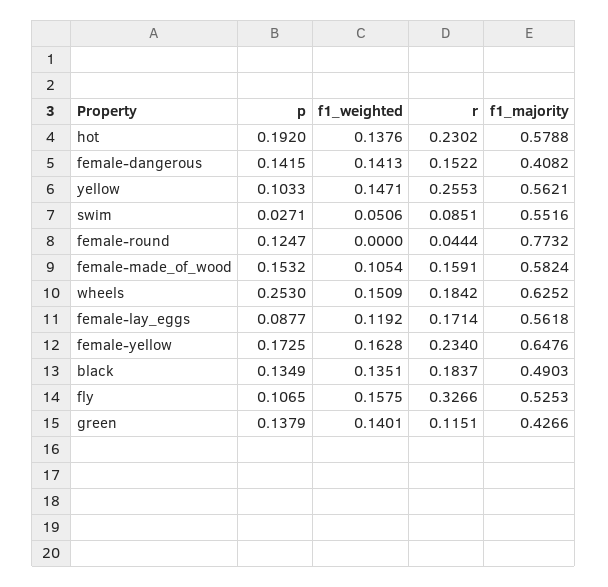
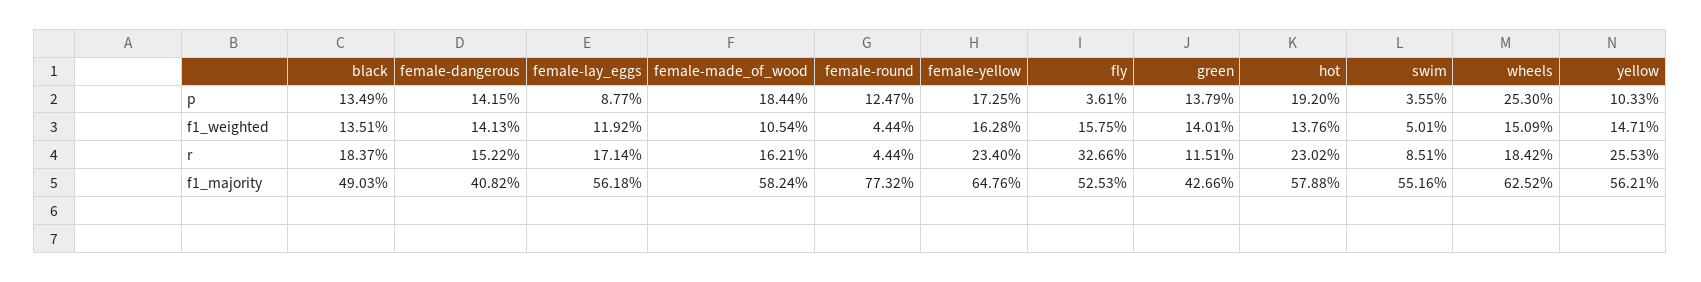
  {
    "p": {
      "hot": 0.192,
      "female-dangerous": 0.1415,
      "yellow": 0.1033,
-     "swim": 0.0271,
+     "swim": 0.0355,
      "female-round": 0.1247,
-     "female-made_of_wood": 0.1532,
+     "female-made_of_wood": 0.1844,
      "wheels": 0.253,
      "female-lay_eggs": 0.0877,
      "female-yellow": 0.1725,
      "black": 0.1349,
-     "fly": 0.1065,
+     "fly": 0.0361,
      "green": 0.1379
    },
    "f1_weighted": {
      "hot": 0.1376,
      "female-dangerous": 0.1413,
      "yellow": 0.1471,
-     "swim": 0.0506,
+     "swim": 0.0501,
-     "female-round": 0,
+     "female-round": 0.0444,
      "female-made_of_wood": 0.1054,
      "wheels": 0.1509,
      "female-lay_eggs": 0.1192,
      "female-yellow": 0.1628,
      "black": 0.1351,
      "fly": 0.1575,
      "green": 0.1401
    },
    "r": {
      "hot": 0.2302,
      "female-dangerous": 0.1522,
      "yellow": 0.2553,
      "swim": 0.0851,
      "female-round": 0.0444,
-     "female-made_of_wood": 0.1591,
+     "female-made_of_wood": 0.1621,
      "wheels": 0.1842,
      "female-lay_eggs": 0.1714,
      "female-yellow": 0.234,
      "black": 0.1837,
      "fly": 0.3266,
      "green": 0.1151
    },
    "f1_majority": {
      "hot": 0.5788,
      "female-dangerous": 0.4082,
      "yellow": 0.5621,
      "swim": 0.5516,
      "female-round": 0.7732,
      "female-made_of_wood": 0.5824,
      "wheels": 0.6252,
      "female-lay_eggs": 0.5618,
      "female-yellow": 0.6476,
      "black": 0.4903,
      "fly": 0.5253,
      "green": 0.4266
    }
  }

